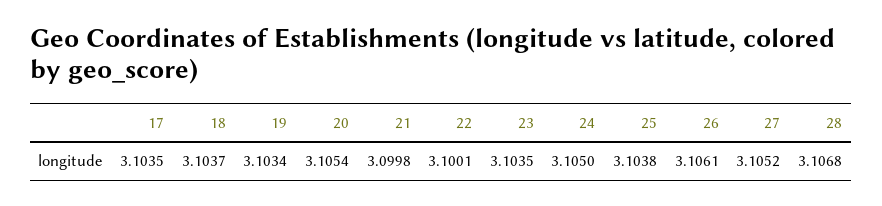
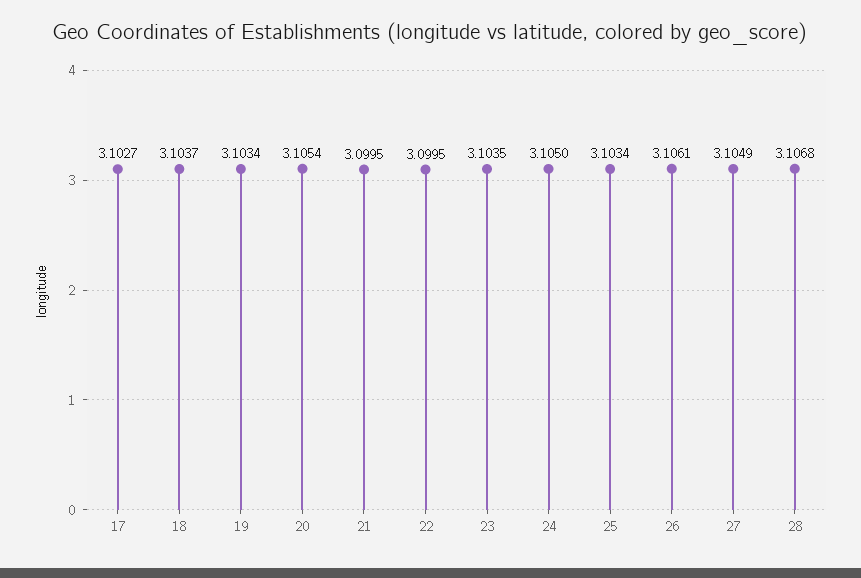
  {
-   "17": 3.1035,
+   "17": 3.1027,
    "18": 3.1037,
    "19": 3.1034,
    "20": 3.1054,
-   "21": 3.0998,
+   "21": 3.0995,
-   "22": 3.1001,
+   "22": 3.0995,
    "23": 3.1035,
    "24": 3.105,
-   "25": 3.1038,
+   "25": 3.1034,
    "26": 3.1061,
-   "27": 3.1052,
+   "27": 3.1049,
    "28": 3.1068
  }

